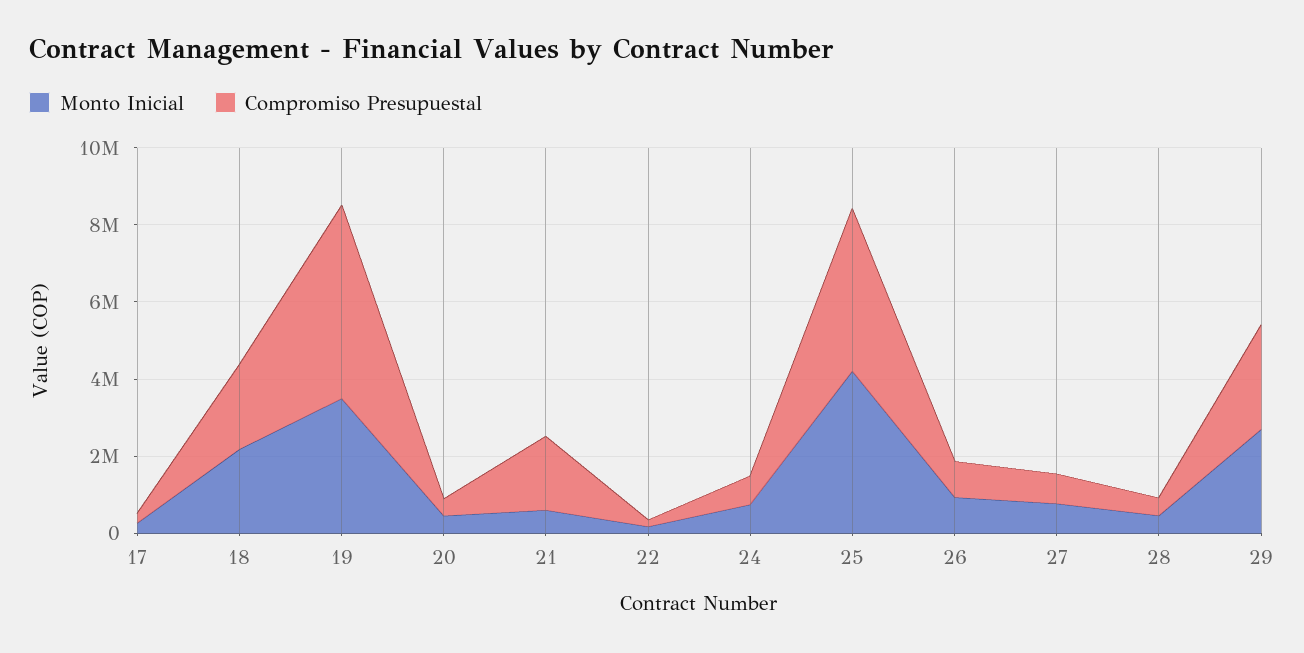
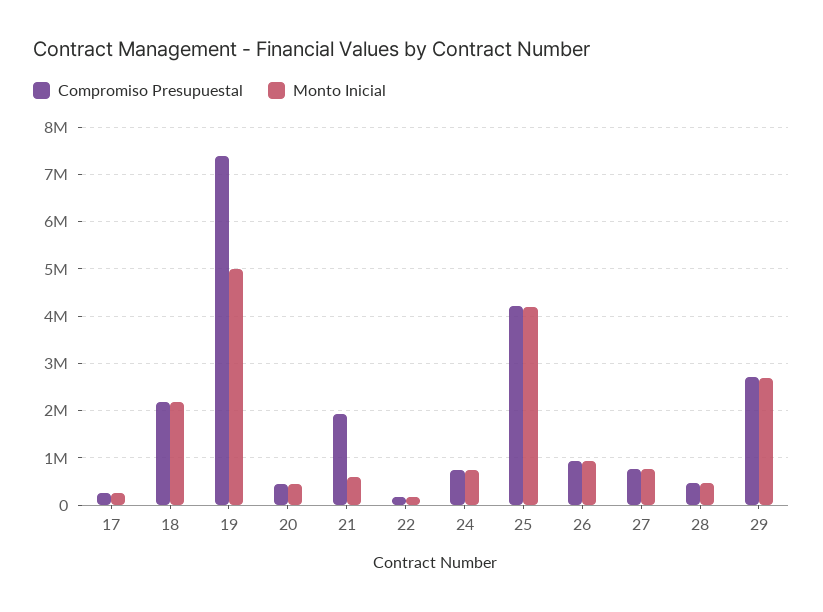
  {
    "Monto Inicial": {
      "17": 200000,
      "18": 2200000,
-     "19": 3500000,
+     "19": 5000000,
      "20": 400000,
      "21": 600000,
      "22": 200000,
      "24": 800000,
      "25": 4200000,
      "26": 1000000,
      "27": 800000,
      "28": 400000,
      "29": 2600000
    },
    "Compromiso Presupuestal": {
      "17": 200000,
      "18": 2200000,
-     "19": 5000000,
+     "19": 7400000,
      "20": 400000,
      "21": 2000000,
      "22": 200000,
      "24": 800000,
      "25": 4200000,
      "26": 1000000,
      "27": 800000,
      "28": 400000,
      "29": 2800000
    }
  }

